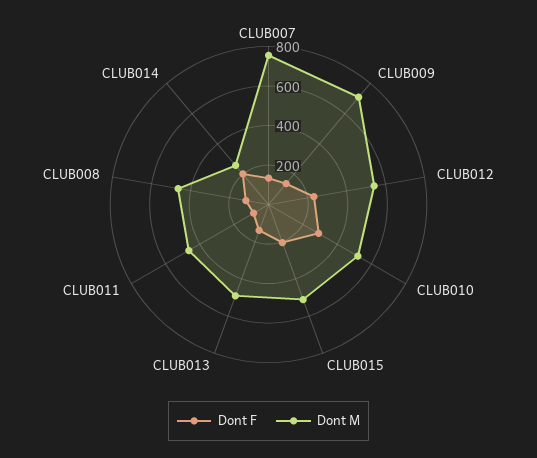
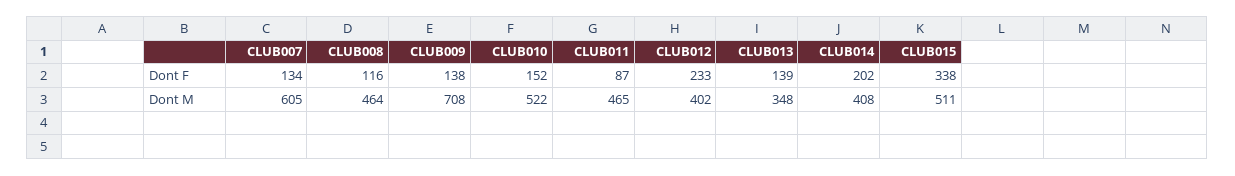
  {
    "Dont F": {
      "CLUB007": 134,
      "CLUB009": 138,
      "CLUB012": 233,
-     "CLUB010": 300,
+     "CLUB010": 152,
-     "CLUB015": 200,
+     "CLUB015": 338,
      "CLUB013": 139,
      "CLUB011": 87,
      "CLUB008": 116,
      "CLUB014": 202
    },
    "Dont M": {
-     "CLUB007": 750,
+     "CLUB007": 605,
      "CLUB009": 708,
-     "CLUB012": 550,
+     "CLUB012": 402,
      "CLUB010": 522,
      "CLUB015": 511,
-     "CLUB013": 500,
+     "CLUB013": 348,
      "CLUB011": 465,
      "CLUB008": 464,
-     "CLUB014": 250
+     "CLUB014": 408
    }
  }

